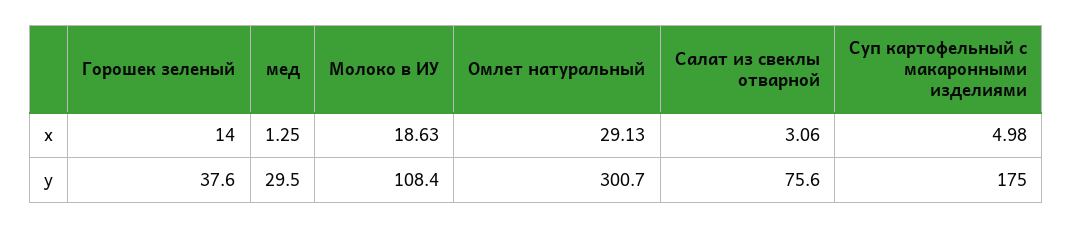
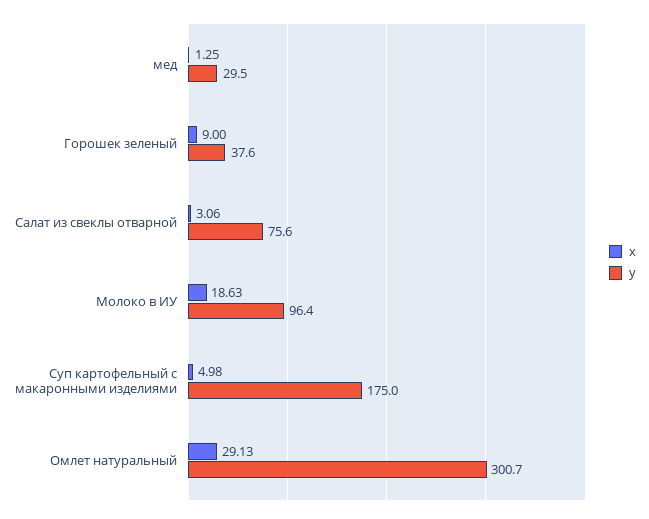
  {
    "x": {
-     "Горошек зеленый": 14,
+     "Горошек зеленый": 9,
      "мед": 1.25,
      "Молоко в ИУ": 18.63,
      "Омлет натуральный": 29.13,
      "Салат из свеклы отварной": 3.06,
      "Суп картофельный с макаронными изделиями": 4.98
    },
    "y": {
      "Горошек зеленый": 37.6,
      "мед": 29.5,
-     "Молоко в ИУ": 108.4,
+     "Молоко в ИУ": 96.4,
      "Омлет натуральный": 300.7,
      "Салат из свеклы отварной": 75.6,
      "Суп картофельный с макаронными изделиями": 175
    }
  }

